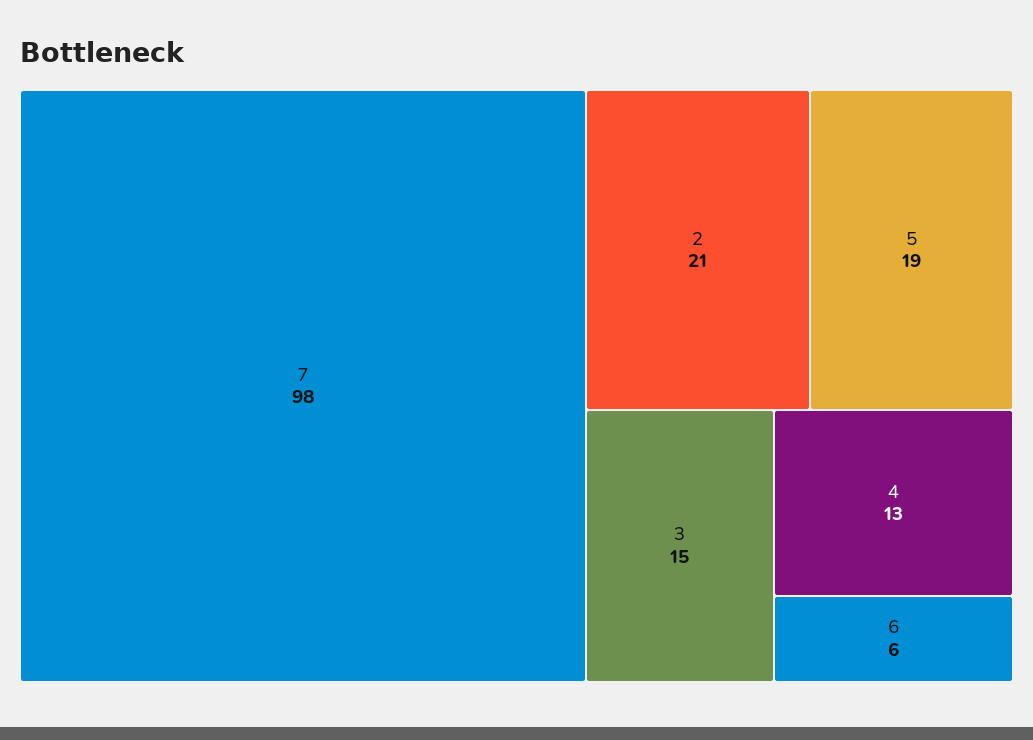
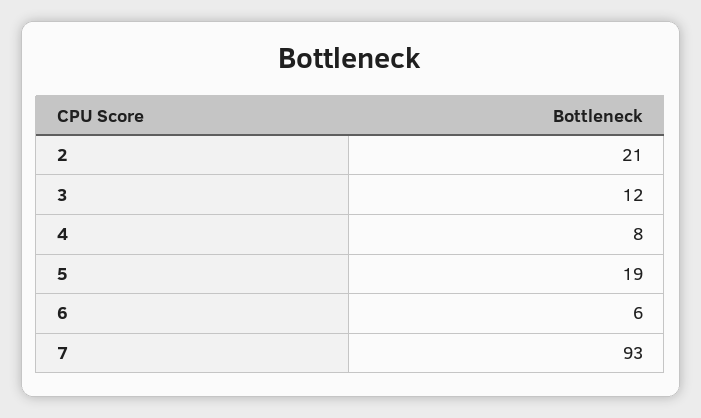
  {
-   "7": 98,
+   "7": 93,
    "2": 21,
    "5": 19,
-   "3": 15,
+   "3": 12,
-   "4": 13,
+   "4": 8,
    "6": 6
  }

